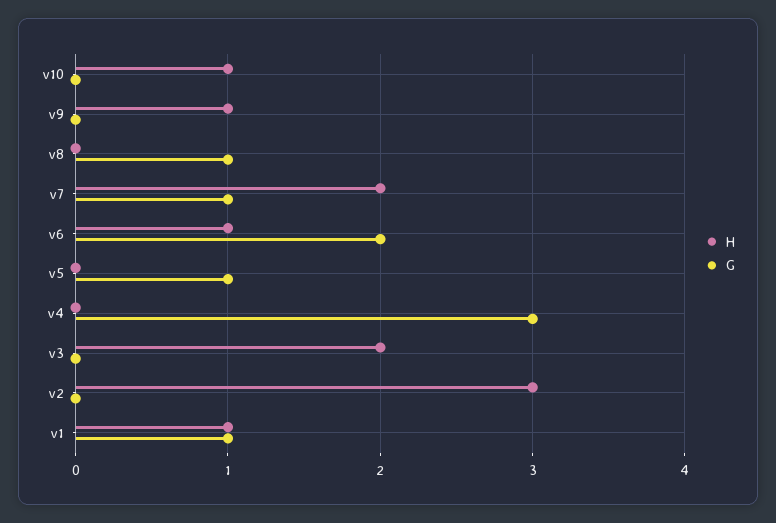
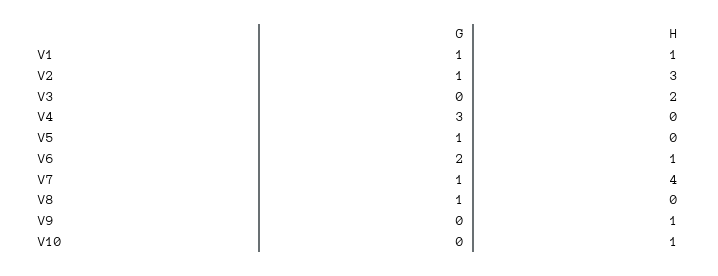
  {
    "H": {
      "v10": 1,
      "v9": 1,
      "v8": 0,
-     "v7": 2,
+     "v7": 4,
      "v6": 1,
      "v5": 0,
      "v4": 0,
      "v3": 2,
      "v2": 3,
      "v1": 1
    },
    "G": {
      "v10": 0,
      "v9": 0,
      "v8": 1,
      "v7": 1,
      "v6": 2,
      "v5": 1,
      "v4": 3,
      "v3": 0,
-     "v2": 0,
+     "v2": 1,
      "v1": 1
    }
  }

